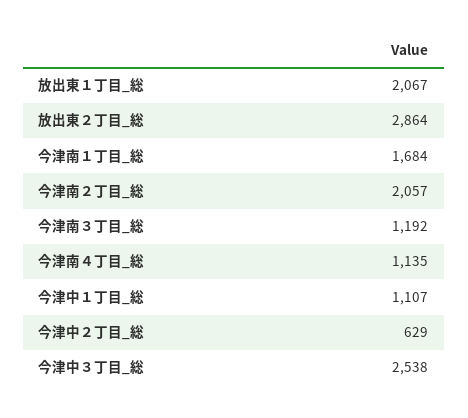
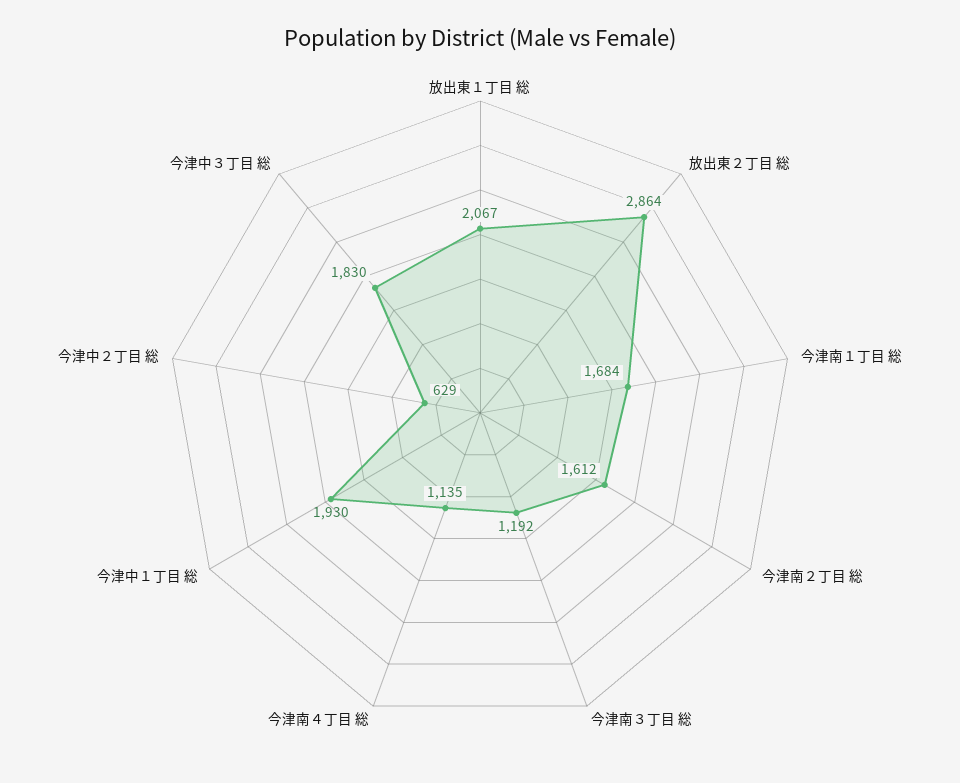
  {
    "放出東１丁目_総": 2067,
    "放出東２丁目_総": 2864,
    "今津南１丁目_総": 1684,
-   "今津南２丁目_総": 2057,
+   "今津南２丁目_総": 1612,
    "今津南３丁目_総": 1192,
    "今津南４丁目_総": 1135,
-   "今津中１丁目_総": 1107,
+   "今津中１丁目_総": 1930,
    "今津中２丁目_総": 629,
-   "今津中３丁目_総": 2538
+   "今津中３丁目_総": 1830
  }

